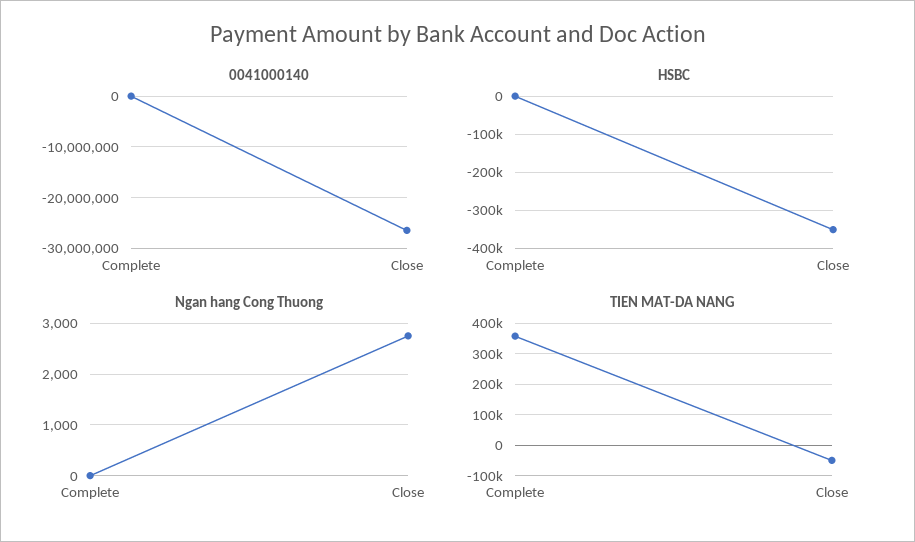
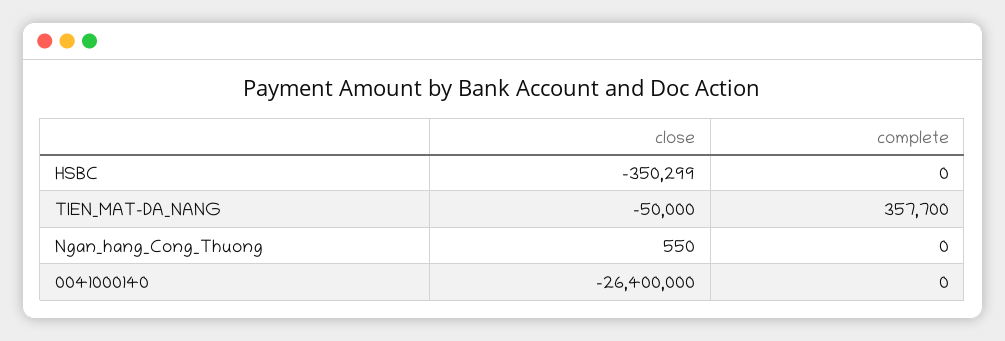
  {
    "0041000140": {
      "Complete": 0,
      "Close": -26400000
    },
    "HSBC": {
      "Complete": 0,
      "Close": -350299
    },
    "Ngan hang Cong Thuong": {
      "Complete": 0,
-     "Close": 2800
+     "Close": 550
    },
    "TIEN MAT-DA NANG": {
      "Complete": 357700,
      "Close": -50000
    }
  }

